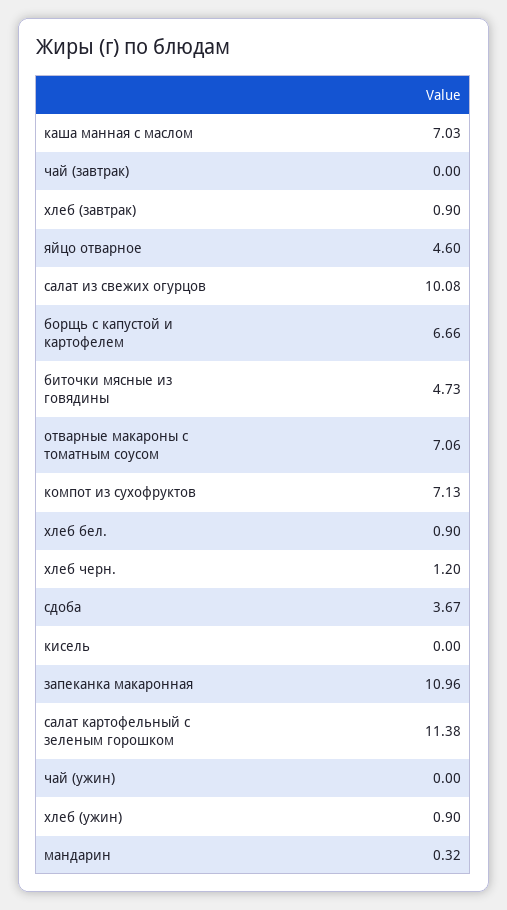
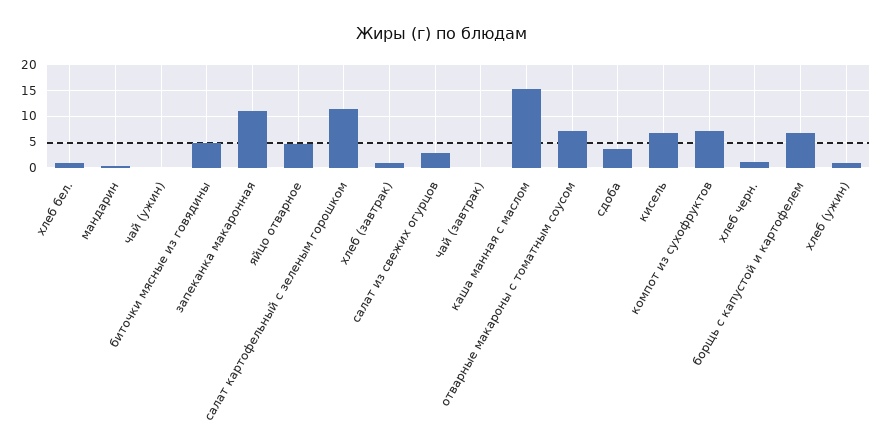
  {
-   "каша манная с маслом": 7.03,
+   "каша манная с маслом": 15,
    "чай (завтрак)": 0,
    "хлеб (завтрак)": 0.9,
    "яйцо отварное": 4.6,
-   "салат из свежих огурцов": 10.08,
+   "салат из свежих огурцов": 2.5,
    "борщь с капустой и картофелем": 6.66,
    "биточки мясные из говядины": 4.73,
    "отварные макароны с томатным соусом": 7.06,
    "компот из сухофруктов": 7.13,
    "хлеб бел.": 0.9,
    "хлеб черн.": 1.2,
    "сдоба": 3.67,
-   "кисель": 0,
+   "кисель": 7.5,
    "запеканка макаронная": 10.96,
    "салат картофельный с зеленым горошком": 11.38,
    "чай (ужин)": 0,
    "хлеб (ужин)": 0.9,
    "мандарин": 0.32
  }

